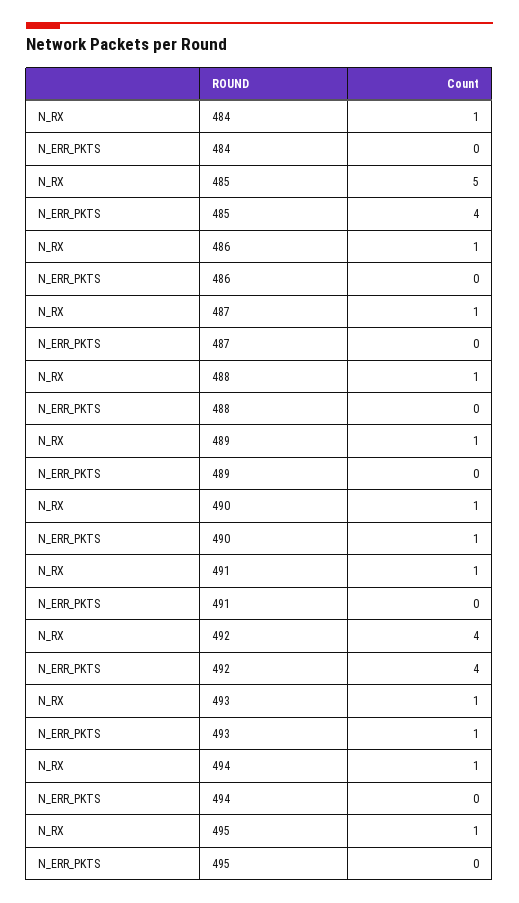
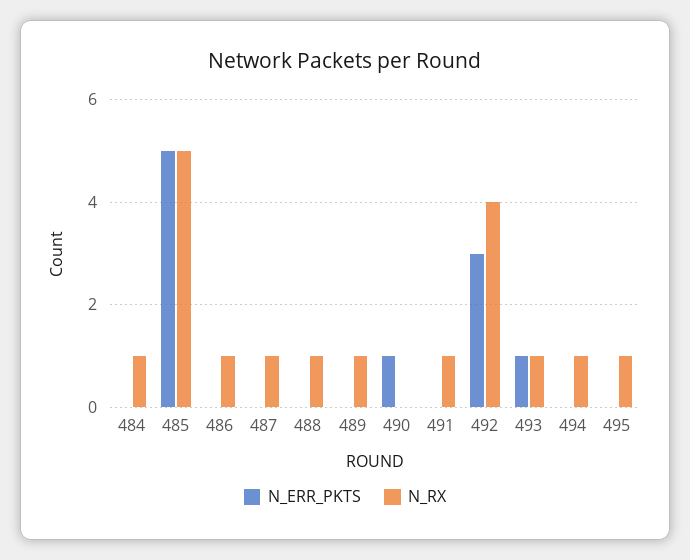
  {
    "N_RX": {
      "484": 1,
      "485": 5,
      "486": 1,
      "487": 1,
      "488": 1,
      "489": 1,
-     "490": 1,
+     "490": 0,
      "491": 1,
      "492": 4,
      "493": 1,
      "494": 1,
      "495": 1
    },
    "N_ERR_PKTS": {
      "484": 0,
-     "485": 4,
+     "485": 5,
      "486": 0,
      "487": 0,
      "488": 0,
      "489": 0,
      "490": 1,
      "491": 0,
-     "492": 4,
+     "492": 3,
      "493": 1,
      "494": 0,
      "495": 0
    }
  }

